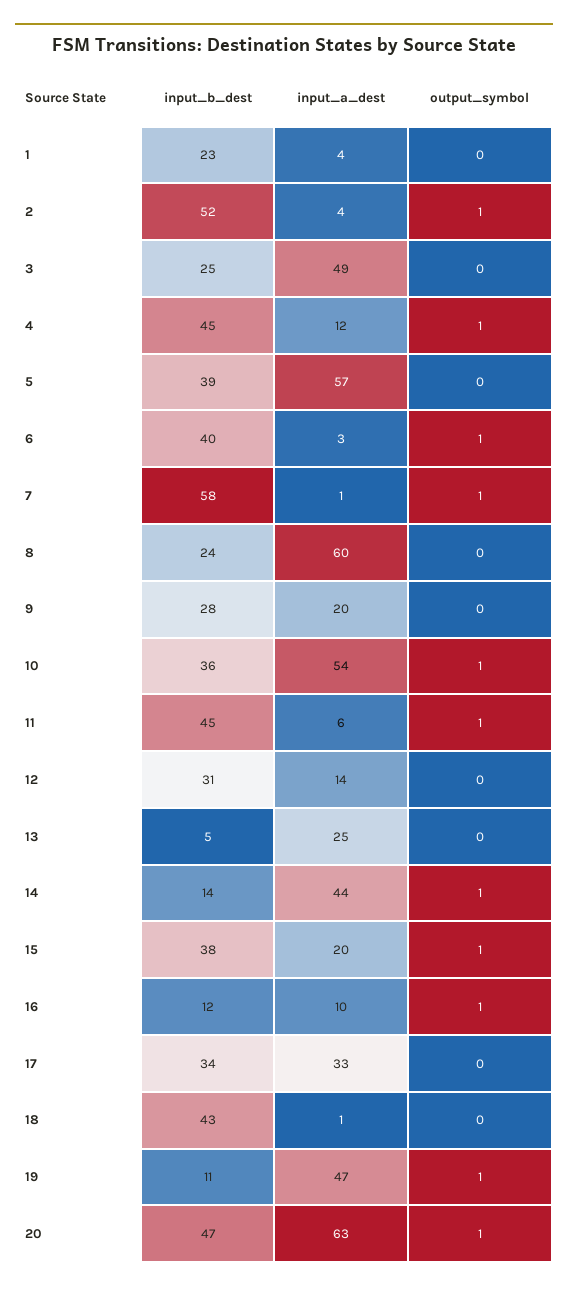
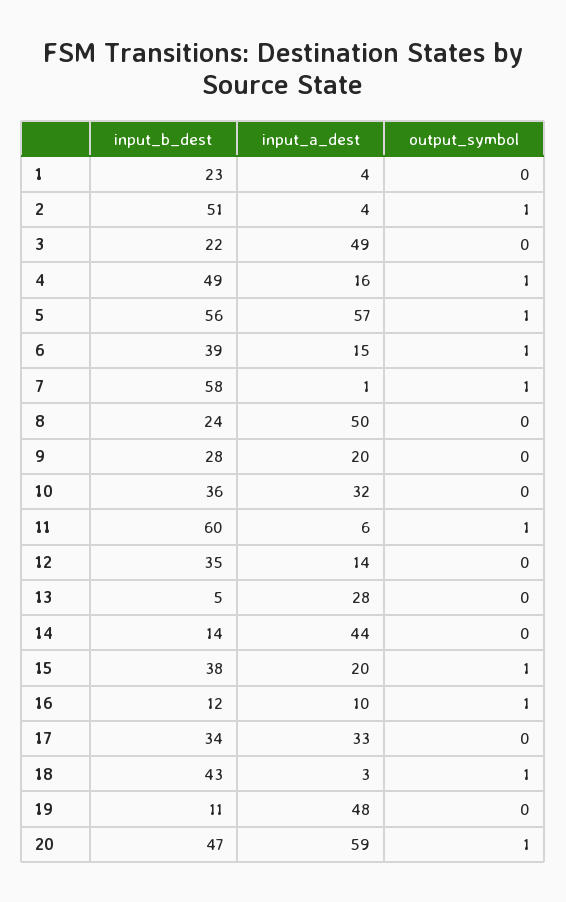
  {
    "input_b_dest": {
      "1": 23,
-     "2": 52,
+     "2": 51,
-     "3": 25,
+     "3": 22,
-     "4": 45,
+     "4": 49,
-     "5": 39,
+     "5": 56,
-     "6": 40,
+     "6": 39,
      "7": 58,
      "8": 24,
      "9": 28,
      "10": 36,
-     "11": 45,
+     "11": 60,
-     "12": 31,
+     "12": 35,
      "13": 5,
      "14": 14,
      "15": 38,
      "16": 12,
      "17": 34,
      "18": 43,
      "19": 11,
      "20": 47
    },
    "input_a_dest": {
      "1": 4,
      "2": 4,
      "3": 49,
-     "4": 12,
+     "4": 16,
      "5": 57,
-     "6": 3,
+     "6": 15,
      "7": 1,
-     "8": 60,
+     "8": 50,
      "9": 20,
-     "10": 54,
+     "10": 32,
      "11": 6,
      "12": 14,
-     "13": 25,
+     "13": 28,
      "14": 44,
      "15": 20,
      "16": 10,
      "17": 33,
-     "18": 1,
+     "18": 3,
-     "19": 47,
+     "19": 48,
-     "20": 63
+     "20": 59
    },
    "output_symbol": {
      "1": 0,
      "2": 1,
      "3": 0,
      "4": 1,
-     "5": 0,
+     "5": 1,
      "6": 1,
      "7": 1,
      "8": 0,
      "9": 0,
-     "10": 1,
+     "10": 0,
      "11": 1,
      "12": 0,
      "13": 0,
-     "14": 1,
+     "14": 0,
      "15": 1,
      "16": 1,
      "17": 0,
-     "18": 0,
+     "18": 1,
-     "19": 1,
+     "19": 0,
      "20": 1
    }
  }

